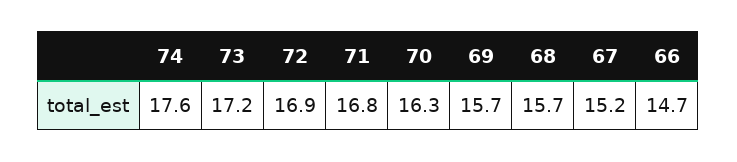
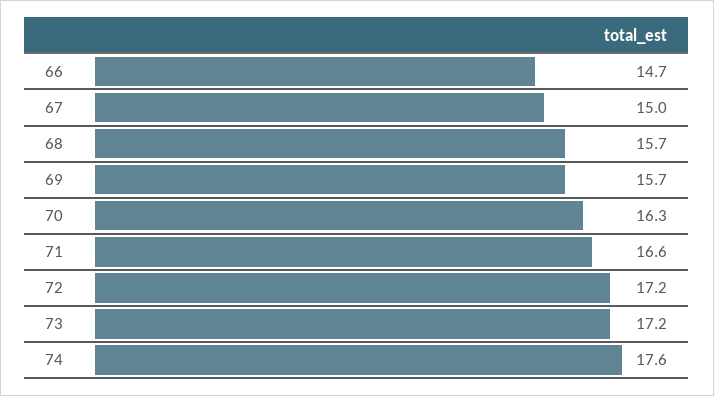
  {
    "74": 17.6,
    "73": 17.2,
-   "72": 16.9,
+   "72": 17.2,
-   "71": 16.8,
+   "71": 16.6,
    "70": 16.3,
    "69": 15.7,
    "68": 15.7,
-   "67": 15.2,
+   "67": 15,
    "66": 14.7
  }

